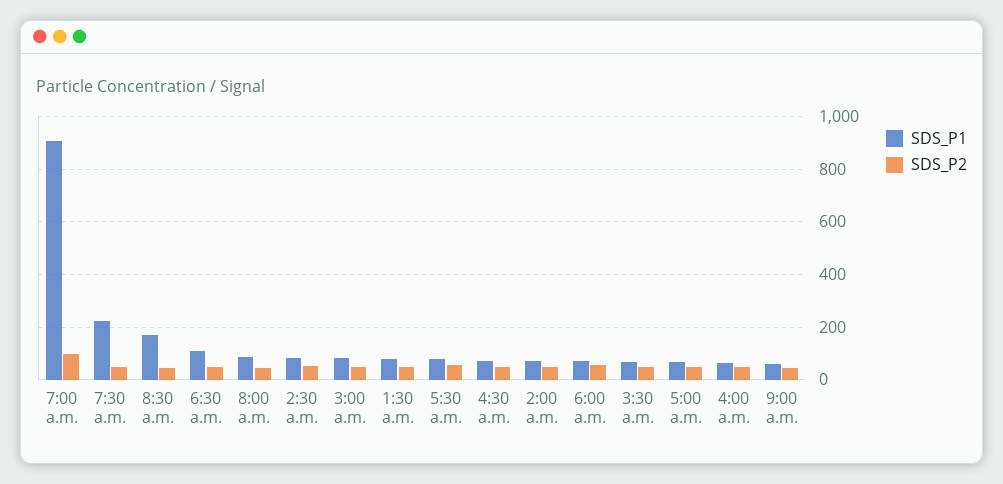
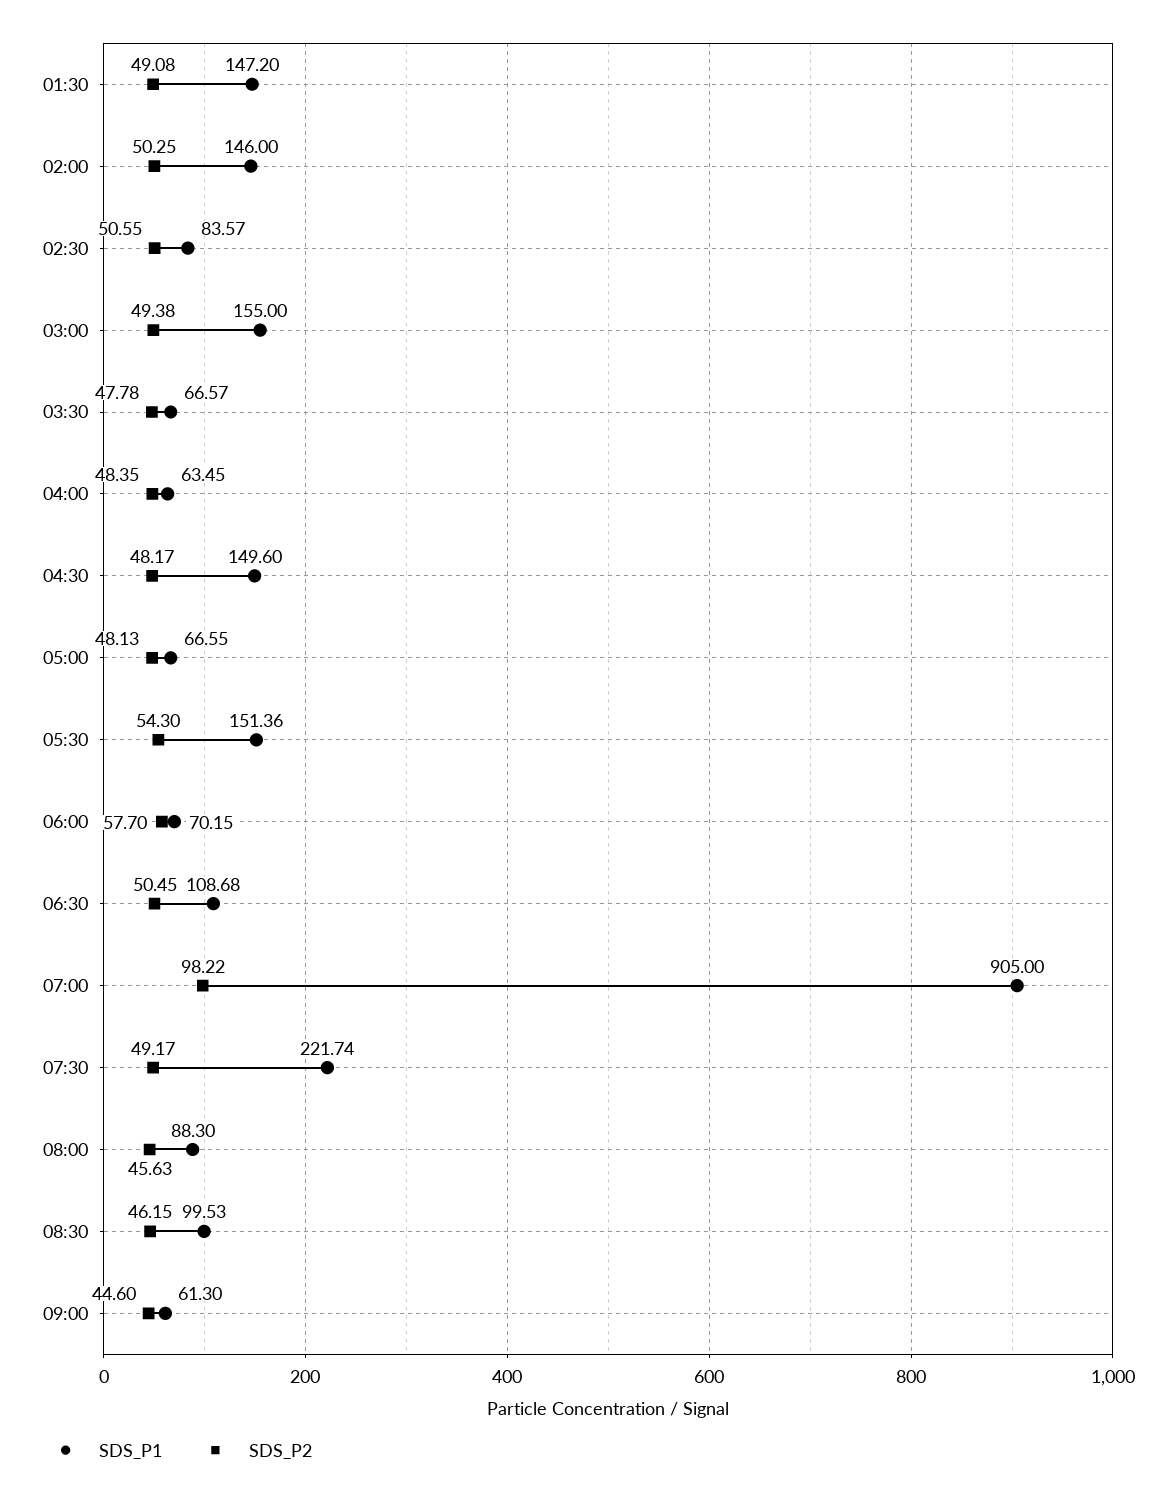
  {
    "SDS_P1": {
      "7:00 a.m.": 905,
      "7:30 a.m.": 221.74,
-     "8:30 a.m.": 175,
+     "8:30 a.m.": 99.53,
      "6:30 a.m.": 108.68,
      "8:00 a.m.": 88.3,
      "2:30 a.m.": 83.57,
-     "3:00 a.m.": 75,
+     "3:00 a.m.": 155,
-     "1:30 a.m.": 75,
+     "1:30 a.m.": 147.2,
-     "5:30 a.m.": 75,
+     "5:30 a.m.": 151.36,
-     "4:30 a.m.": 75,
+     "4:30 a.m.": 149.6,
-     "2:00 a.m.": 75,
+     "2:00 a.m.": 146,
      "6:00 a.m.": 70.15,
      "3:30 a.m.": 66.57,
      "5:00 a.m.": 66.55,
      "4:00 a.m.": 63.45,
      "9:00 a.m.": 61.3
    },
    "SDS_P2": {
      "7:00 a.m.": 98.22,
      "7:30 a.m.": 49.17,
      "8:30 a.m.": 46.15,
      "6:30 a.m.": 50.45,
      "8:00 a.m.": 45.63,
      "2:30 a.m.": 50.55,
      "3:00 a.m.": 49.38,
      "1:30 a.m.": 49.08,
      "5:30 a.m.": 54.3,
      "4:30 a.m.": 48.17,
      "2:00 a.m.": 50.25,
      "6:00 a.m.": 57.7,
      "3:30 a.m.": 47.78,
      "5:00 a.m.": 48.13,
      "4:00 a.m.": 48.35,
      "9:00 a.m.": 44.6
    }
  }

